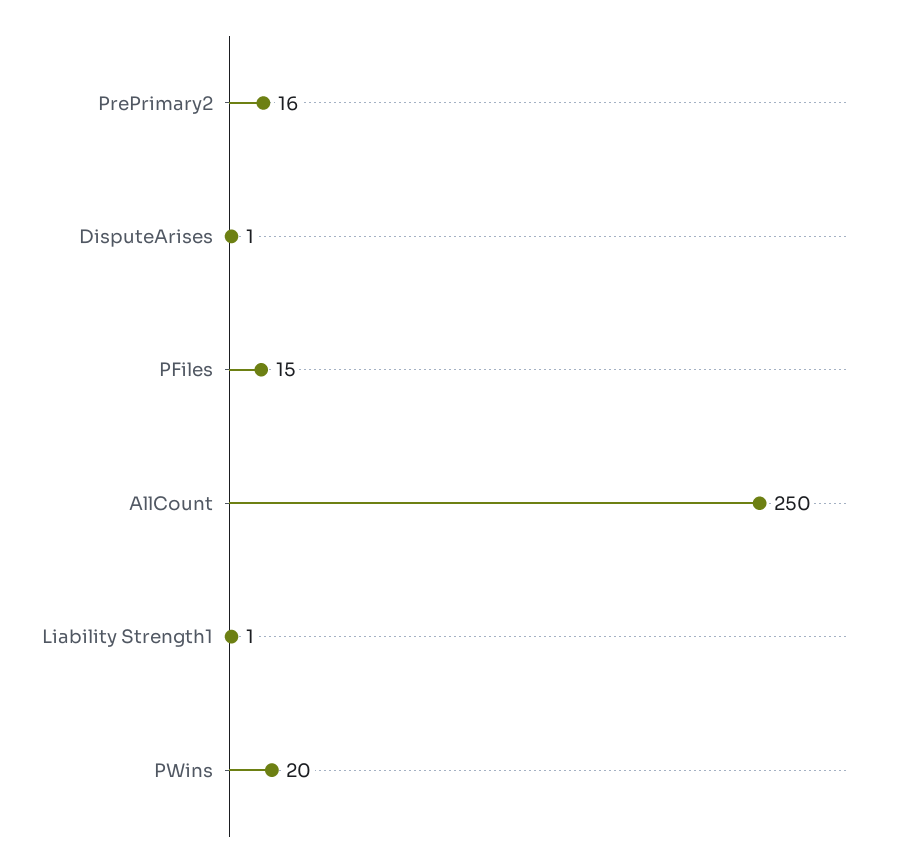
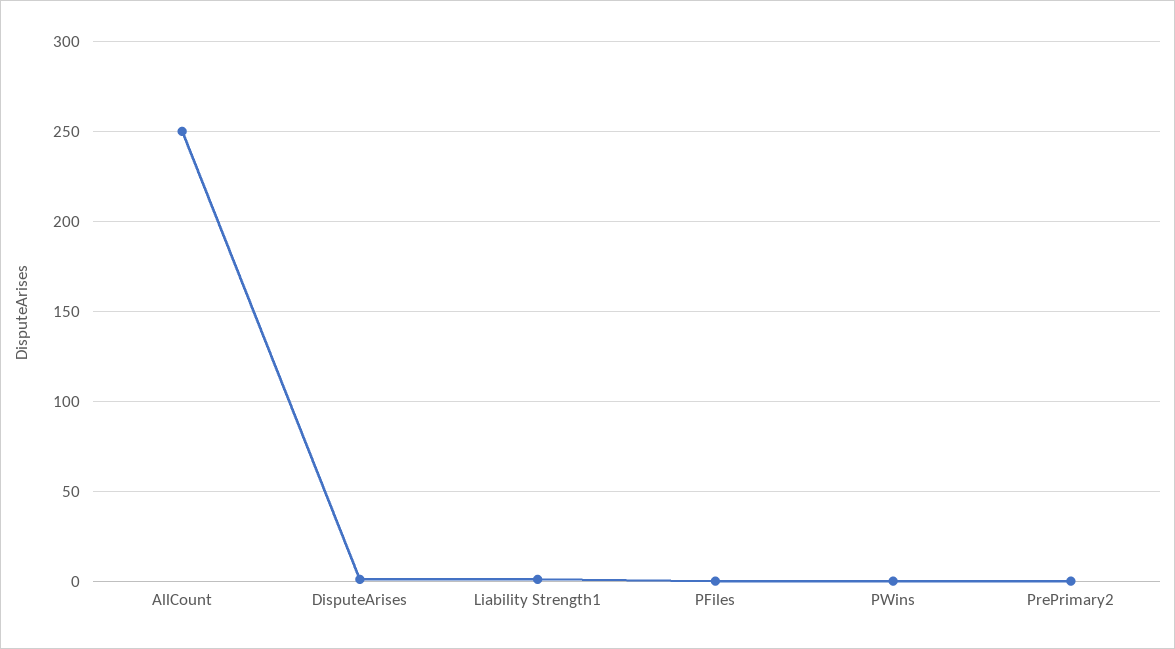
  {
-   "PrePrimary2": 16,
+   "PrePrimary2": 0,
    "DisputeArises": 1,
-   "PFiles": 15,
+   "PFiles": 0,
    "AllCount": 250,
    "Liability Strength1": 1,
-   "PWins": 20
+   "PWins": 0
  }

